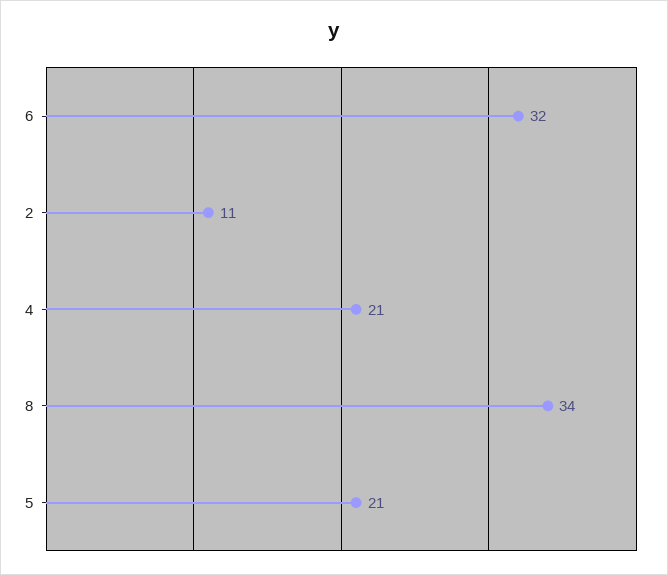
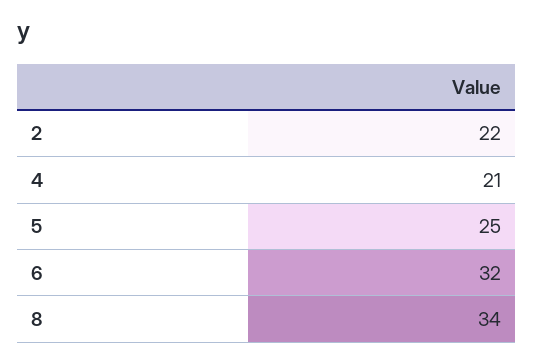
  {
    "6": 32,
-   "2": 11,
+   "2": 22,
    "4": 21,
    "8": 34,
-   "5": 21
+   "5": 25
  }

